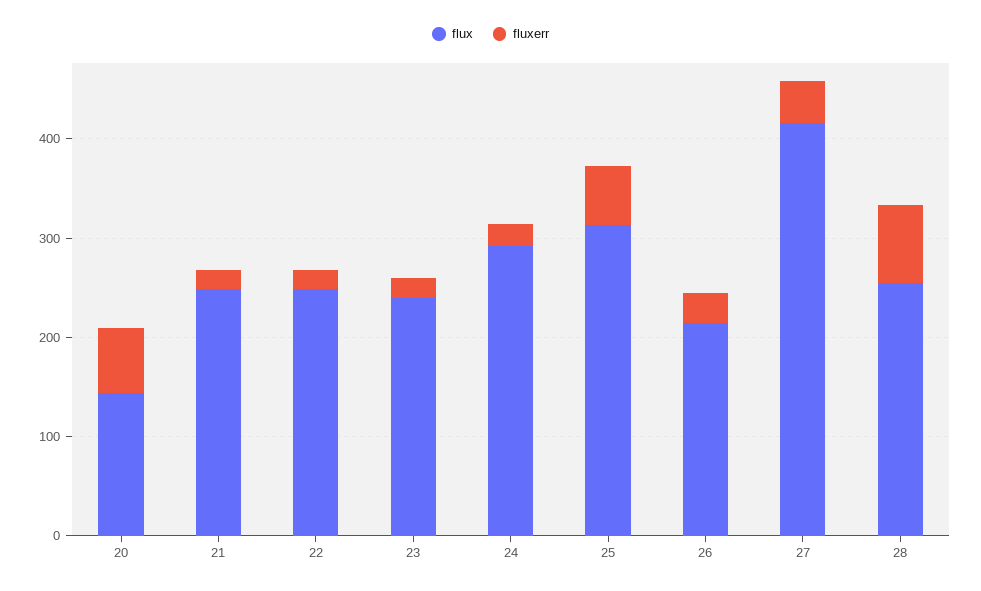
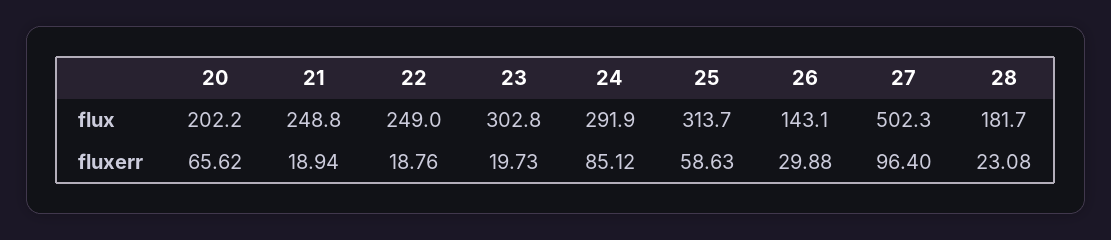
  {
    "flux": {
-     "20": 140,
+     "20": 202.2,
      "21": 248.8,
      "22": 249,
-     "23": 240,
+     "23": 302.8,
      "24": 291.9,
      "25": 313.7,
-     "26": 220,
+     "26": 143.1,
-     "27": 420,
+     "27": 502.3,
-     "28": 260
+     "28": 181.7
    },
    "fluxerr": {
      "20": 65.62,
      "21": 18.94,
      "22": 18.76,
      "23": 19.73,
-     "24": 20,
+     "24": 85.12,
      "25": 58.63,
      "26": 29.88,
-     "27": 40,
+     "27": 96.4,
-     "28": 80
+     "28": 23.08
    }
  }

